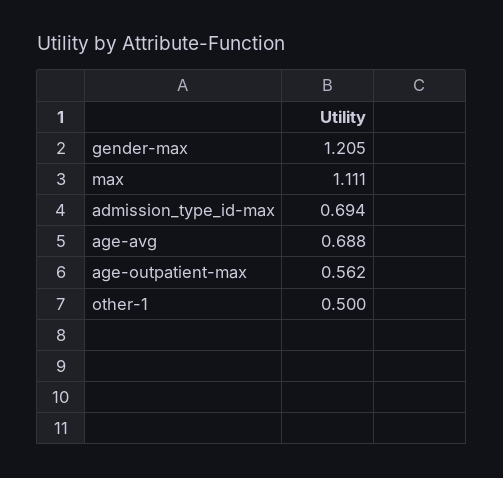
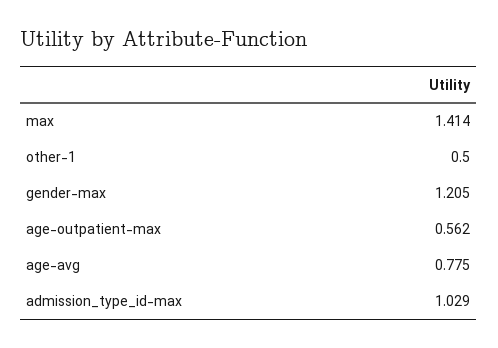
  {
    "gender-max": 1.205,
-   "max": 1.111,
+   "max": 1.414,
-   "admission_type_id-max": 0.694,
+   "admission_type_id-max": 1.029,
-   "age-avg": 0.688,
+   "age-avg": 0.775,
    "age-outpatient-max": 0.562,
    "other-1": 0.5
  }

